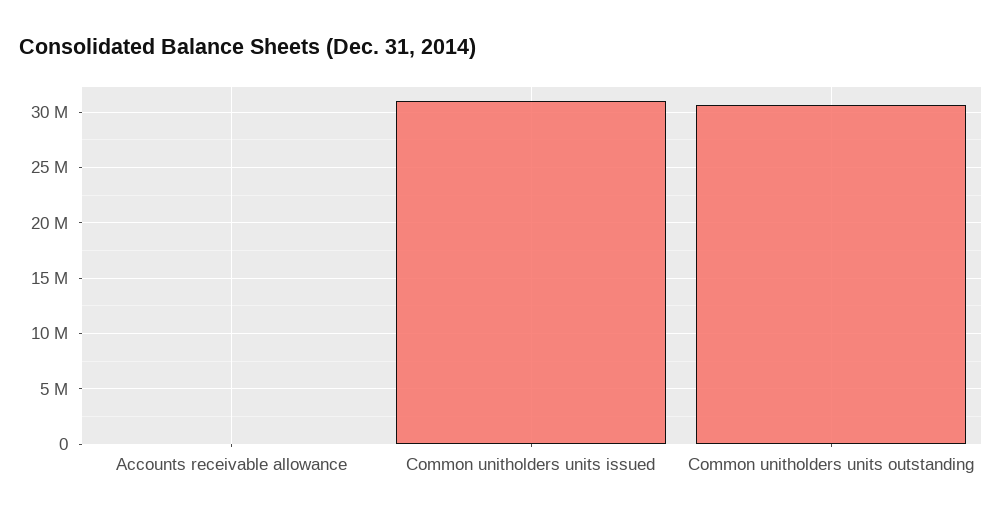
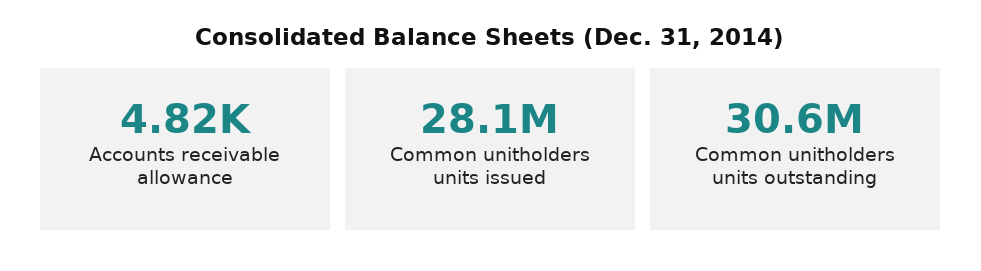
  {
    "Accounts receivable allowance": 4820,
-   "Common unitholders units issued": 31000000,
+   "Common unitholders units issued": 28100000,
    "Common unitholders units outstanding": 30600000
  }

